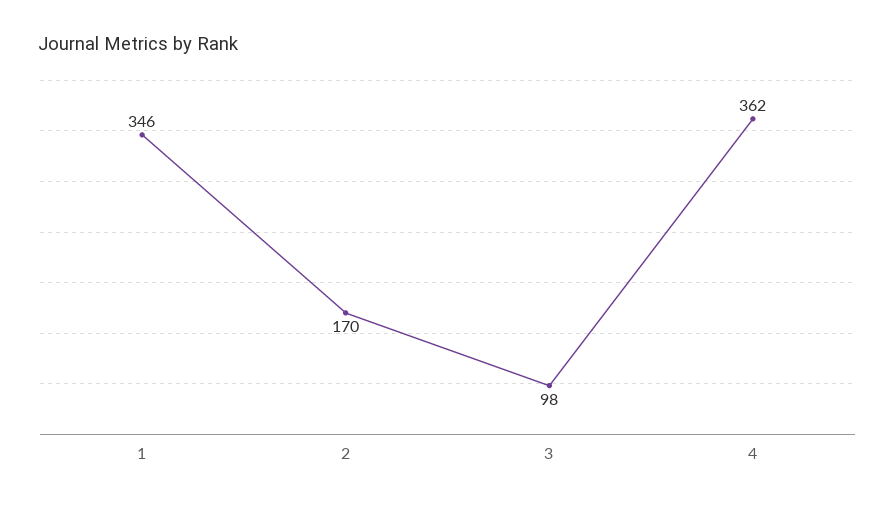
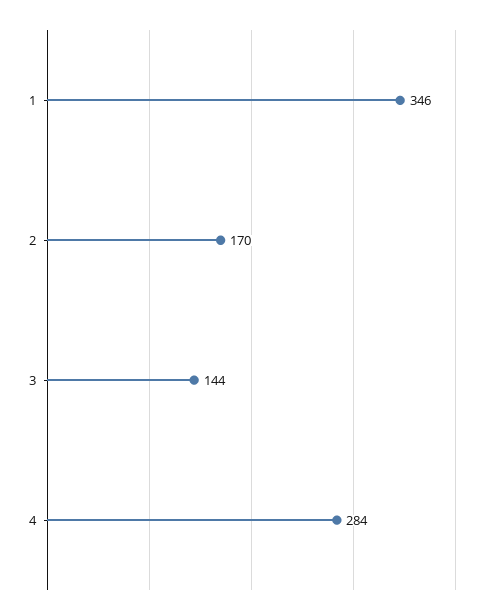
  {
    "1": 346,
    "2": 170,
-   "3": 98,
+   "3": 144,
-   "4": 362
+   "4": 284
  }

